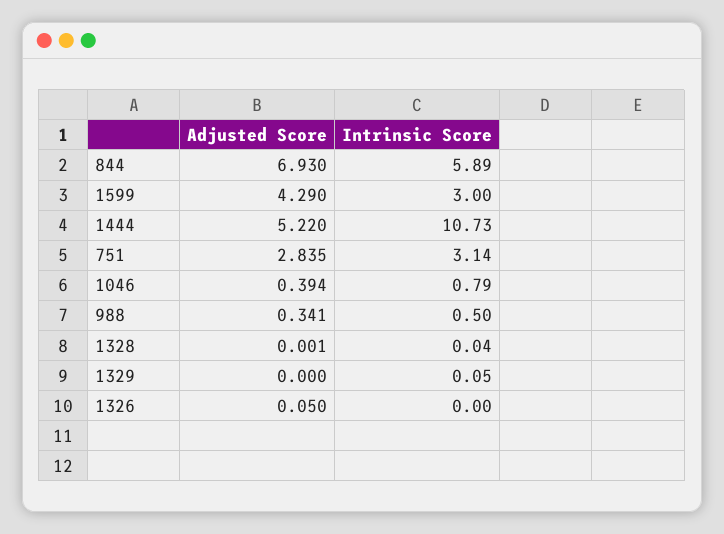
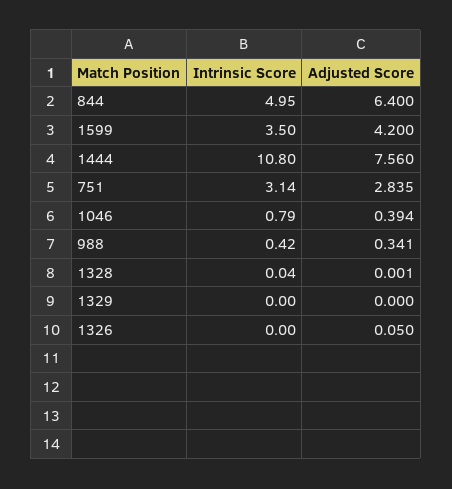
  {
    "Adjusted Score": {
-     "844": 6.93,
+     "844": 6.4,
-     "1599": 4.29,
+     "1599": 4.2,
-     "1444": 5.22,
+     "1444": 7.56,
      "751": 2.835,
      "1046": 0.394,
      "988": 0.341,
      "1328": 0.001,
      "1329": 0,
      "1326": 0.05
    },
    "Intrinsic Score": {
-     "844": 5.89,
+     "844": 4.95,
-     "1599": 3,
+     "1599": 3.5,
-     "1444": 10.73,
+     "1444": 10.8,
      "751": 3.14,
      "1046": 0.79,
-     "988": 0.5,
+     "988": 0.42,
      "1328": 0.04,
-     "1329": 0.05,
+     "1329": 0,
      "1326": 0
    }
  }

